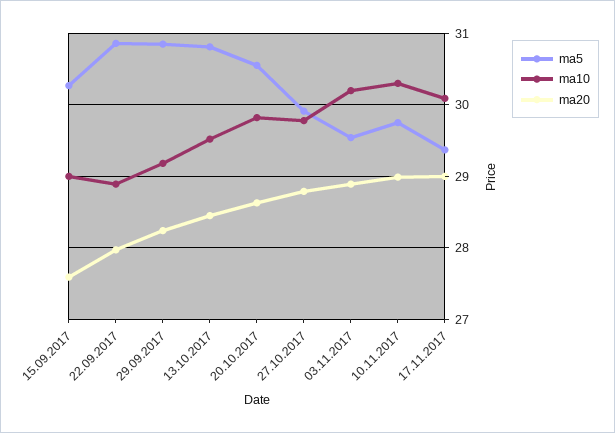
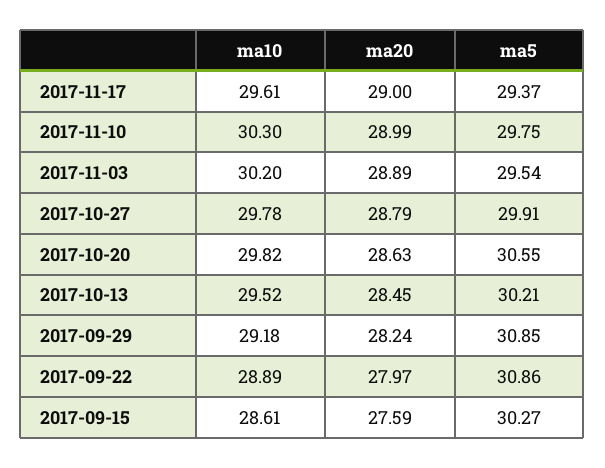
  {
    "ma5": {
      "15.09.2017": 30.27,
      "22.09.2017": 30.86,
      "29.09.2017": 30.85,
-     "13.10.2017": 30.8,
+     "13.10.2017": 30.21,
      "20.10.2017": 30.55,
      "27.10.2017": 29.91,
      "03.11.2017": 29.54,
      "10.11.2017": 29.75,
      "17.11.2017": 29.37
    },
    "ma10": {
-     "15.09.2017": 29,
+     "15.09.2017": 28.61,
      "22.09.2017": 28.89,
      "29.09.2017": 29.18,
      "13.10.2017": 29.52,
      "20.10.2017": 29.82,
      "27.10.2017": 29.78,
      "03.11.2017": 30.2,
      "10.11.2017": 30.3,
-     "17.11.2017": 30.1
+     "17.11.2017": 29.61
    },
    "ma20": {
      "15.09.2017": 27.59,
      "22.09.2017": 27.97,
      "29.09.2017": 28.24,
      "13.10.2017": 28.45,
      "20.10.2017": 28.63,
      "27.10.2017": 28.79,
      "03.11.2017": 28.89,
      "10.11.2017": 28.99,
      "17.11.2017": 29
    }
  }

